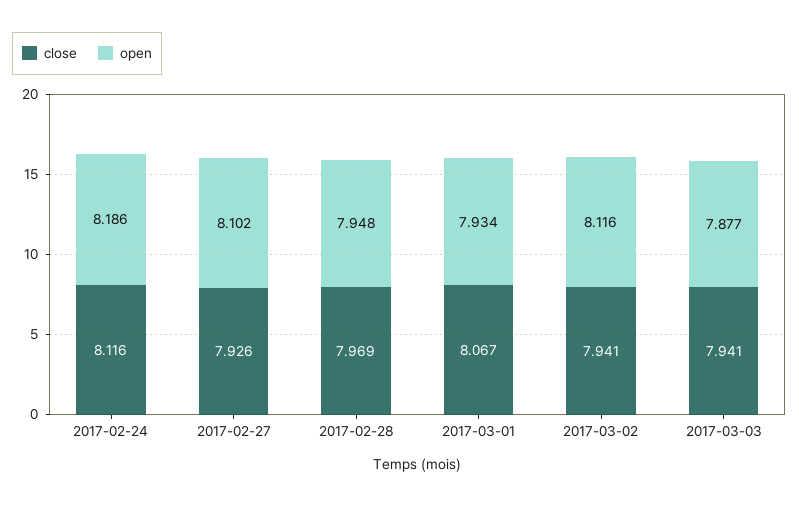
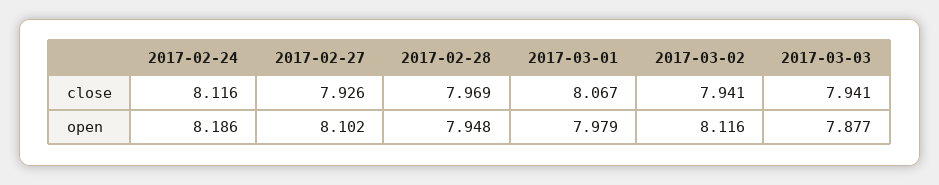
  {
    "close": {
      "2017-02-24": 8.116,
      "2017-02-27": 7.926,
      "2017-02-28": 7.969,
      "2017-03-01": 8.067,
      "2017-03-02": 7.941,
      "2017-03-03": 7.941
    },
    "open": {
      "2017-02-24": 8.186,
      "2017-02-27": 8.102,
      "2017-02-28": 7.948,
-     "2017-03-01": 7.934,
+     "2017-03-01": 7.979,
      "2017-03-02": 8.116,
      "2017-03-03": 7.877
    }
  }

